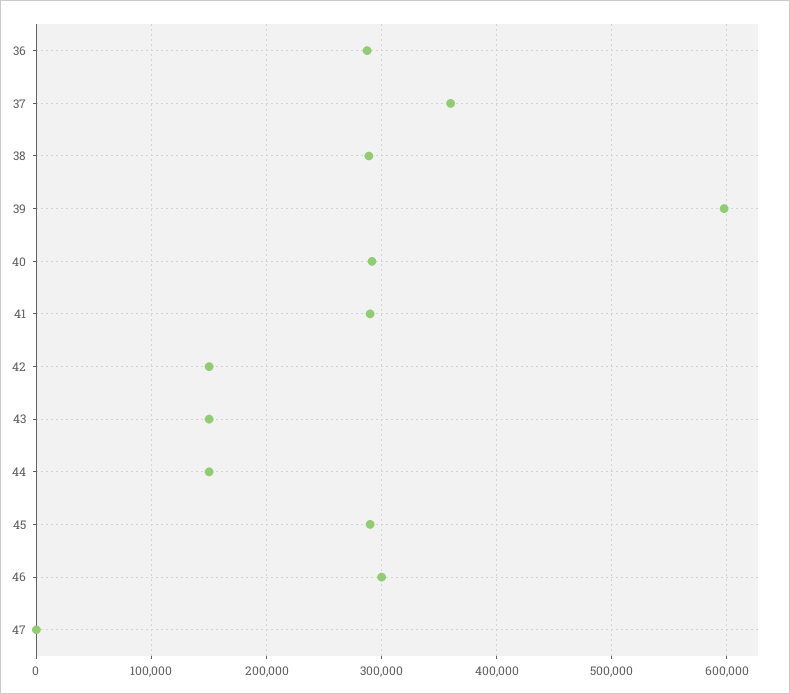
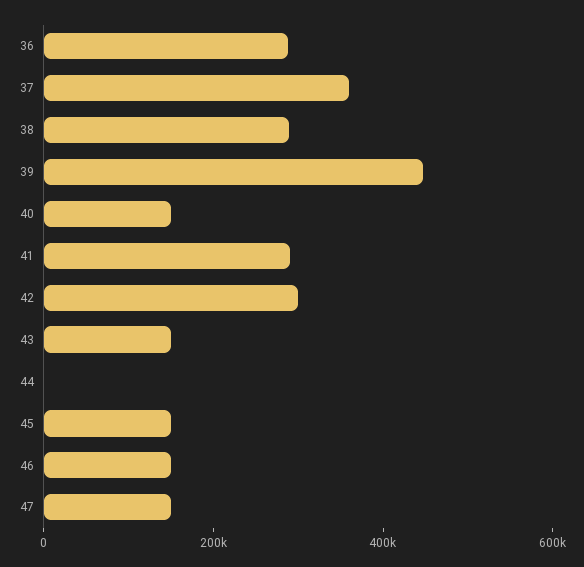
  {
    "36": 290000,
    "37": 360000,
    "38": 290000,
-   "39": 600000,
+   "39": 450000,
-   "40": 290000,
+   "40": 150000,
    "41": 290000,
-   "42": 150000,
+   "42": 300000,
    "43": 150000,
-   "44": 150000,
+   "44": 0,
-   "45": 290000,
+   "45": 150000,
-   "46": 300000,
+   "46": 150000,
-   "47": 0
+   "47": 150000
  }

